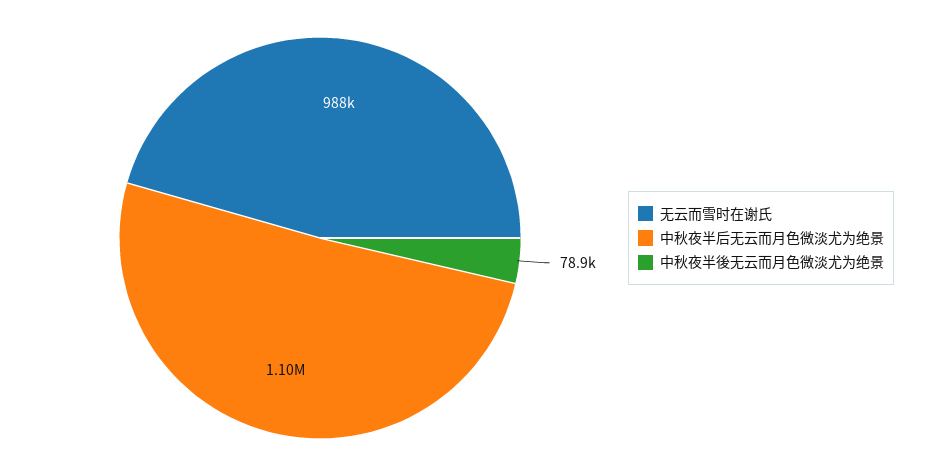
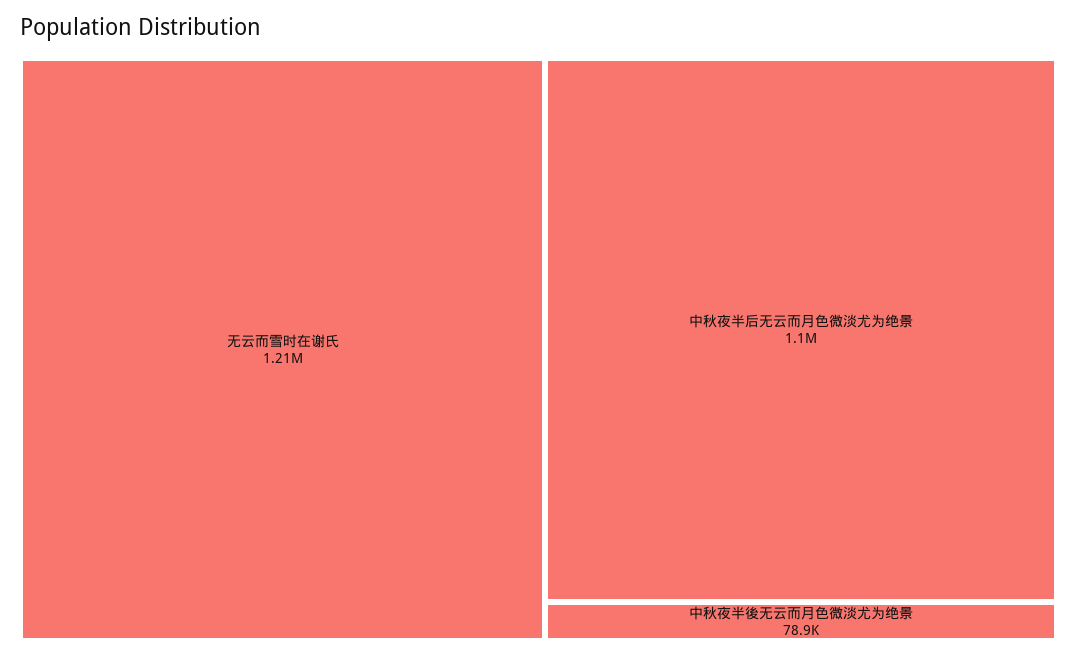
  {
-   "无云而雪时在谢氏": 988000,
+   "无云而雪时在谢氏": 1210000,
    "中秋夜半后无云而月色微淡尤为绝景": 1100000,
    "中秋夜半後无云而月色微淡尤为绝景": 78900
  }

